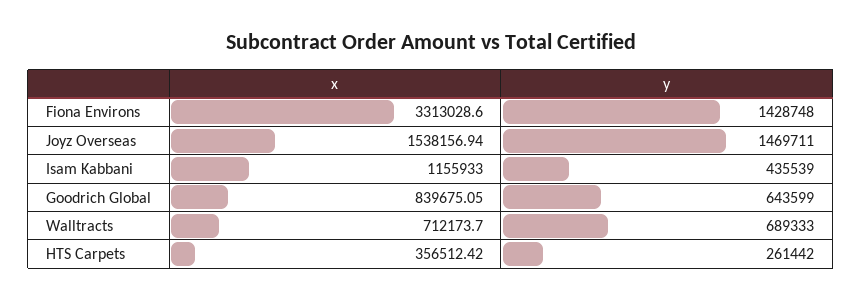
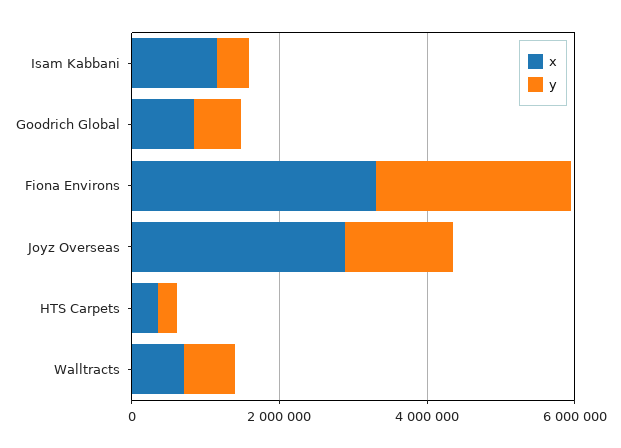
  {
    "x": {
      "Fiona Environs": 3313028.6,
-     "Joyz Overseas": 1538156.94,
+     "Joyz Overseas": 3000000,
      "Isam Kabbani": 1155933,
      "Goodrich Global": 839675.05,
      "Walltracts": 712173.7,
      "HTS Carpets": 356512.42
    },
    "y": {
-     "Fiona Environs": 1428748,
+     "Fiona Environs": 2500000,
      "Joyz Overseas": 1469711,
      "Isam Kabbani": 435539,
      "Goodrich Global": 643599,
      "Walltracts": 689333,
      "HTS Carpets": 261442
    }
  }

